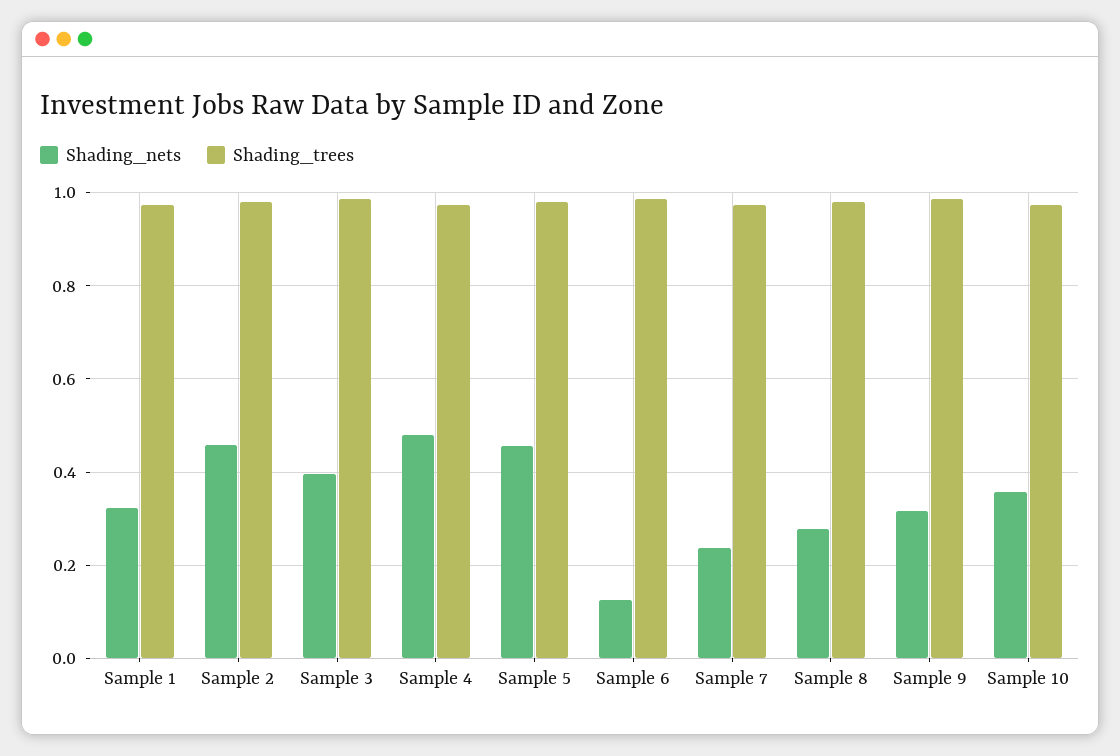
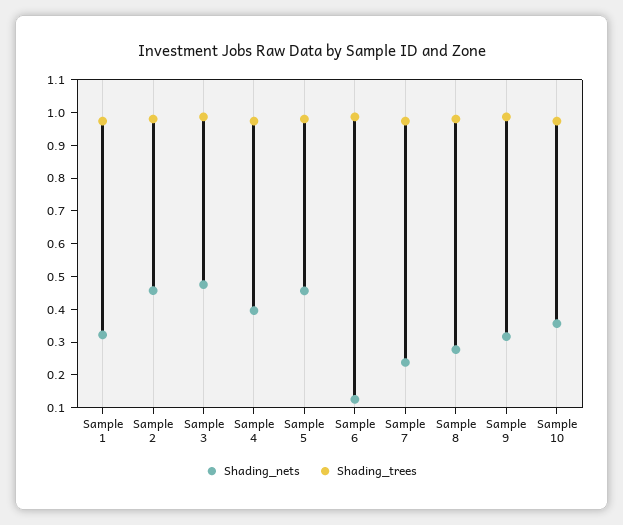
  {
    "Shading_nets": {
      "Sample 1": 0.32,
      "Sample 2": 0.46,
-     "Sample 3": 0.4,
+     "Sample 3": 0.475,
-     "Sample 4": 0.48,
+     "Sample 4": 0.4,
      "Sample 5": 0.46,
      "Sample 6": 0.12,
      "Sample 7": 0.24,
      "Sample 8": 0.28,
      "Sample 9": 0.32,
      "Sample 10": 0.36
    },
    "Shading_trees": {
      "Sample 1": 0.98,
      "Sample 2": 0.98,
      "Sample 3": 0.98,
      "Sample 4": 0.98,
      "Sample 5": 0.98,
      "Sample 6": 0.98,
      "Sample 7": 0.98,
      "Sample 8": 0.98,
      "Sample 9": 0.98,
      "Sample 10": 0.98
    }
  }

